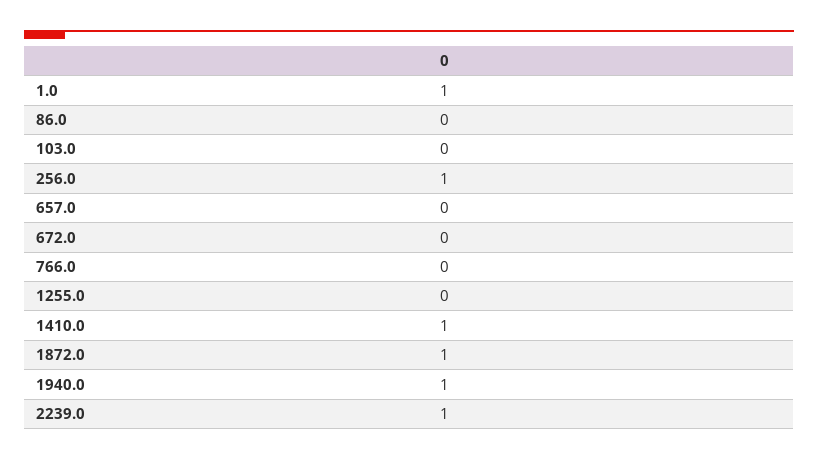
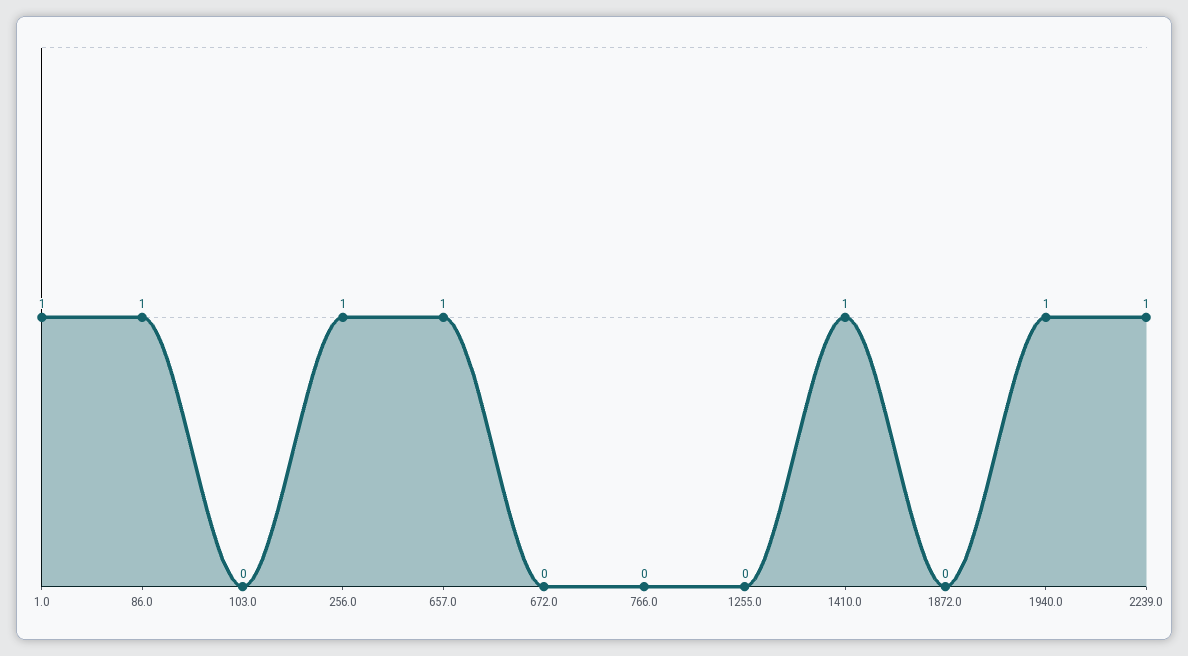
  {
    "1.0": 1,
-   "86.0": 0,
+   "86.0": 1,
    "103.0": 0,
    "256.0": 1,
-   "657.0": 0,
+   "657.0": 1,
    "672.0": 0,
    "766.0": 0,
    "1255.0": 0,
    "1410.0": 1,
-   "1872.0": 1,
+   "1872.0": 0,
    "1940.0": 1,
    "2239.0": 1
  }

